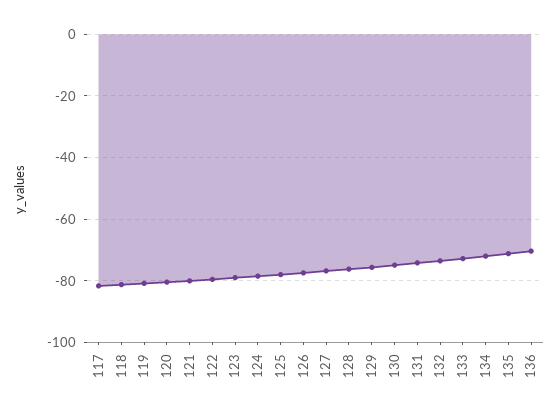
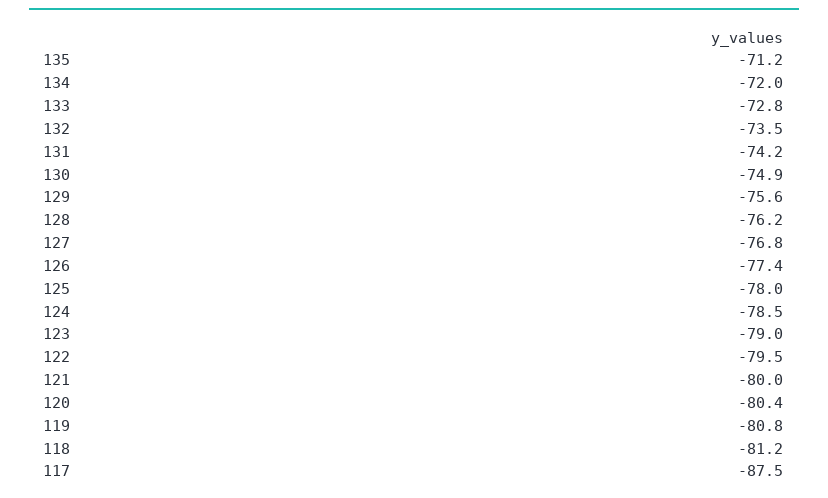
  {
-   "117": -82,
+   "117": -87.5,
    "118": -81.2,
    "119": -80.8,
    "120": -80.4,
    "121": -80,
    "122": -79.5,
    "123": -79,
    "124": -78.5,
    "125": -78,
    "126": -77.4,
    "127": -76.8,
    "128": -76.2,
    "129": -75.6,
    "130": -74.9,
    "131": -74.2,
    "132": -73.5,
    "133": -72.8,
    "134": -72,
-   "135": -71.2,
+   "135": -71.2
-   "136": -70
  }

